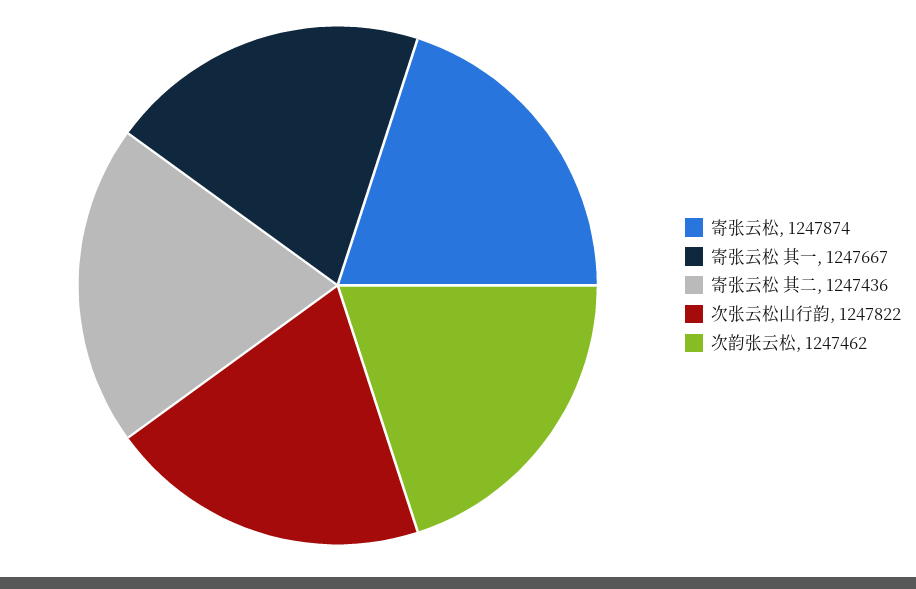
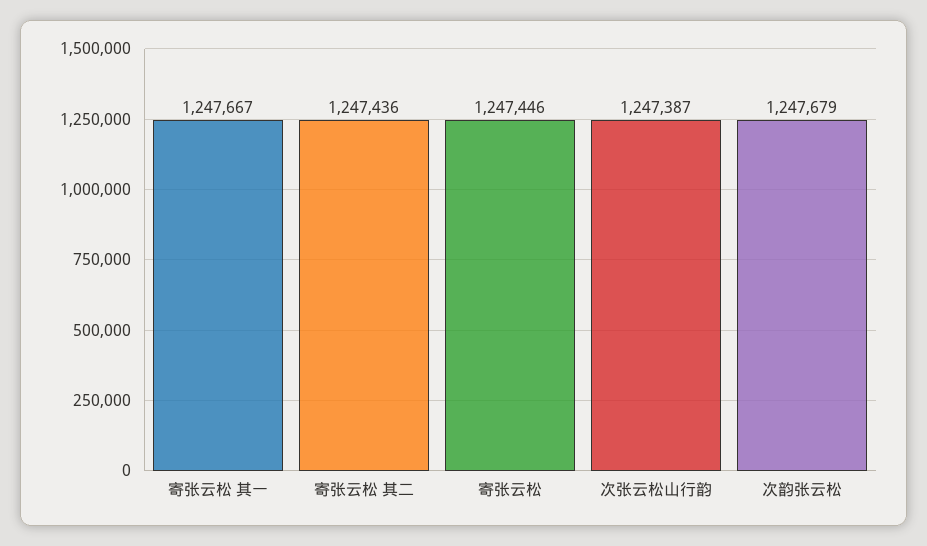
  {
-   "寄张云松": 1247874,
+   "寄张云松": 1247446,
    "寄张云松 其一": 1247667,
    "寄张云松 其二": 1247436,
-   "次张云松山行韵": 1247822,
+   "次张云松山行韵": 1247387,
-   "次韵张云松": 1247462
+   "次韵张云松": 1247679
  }

